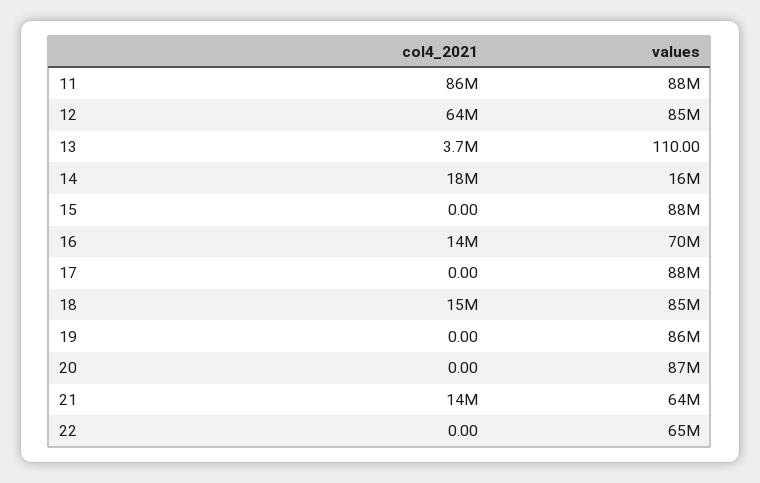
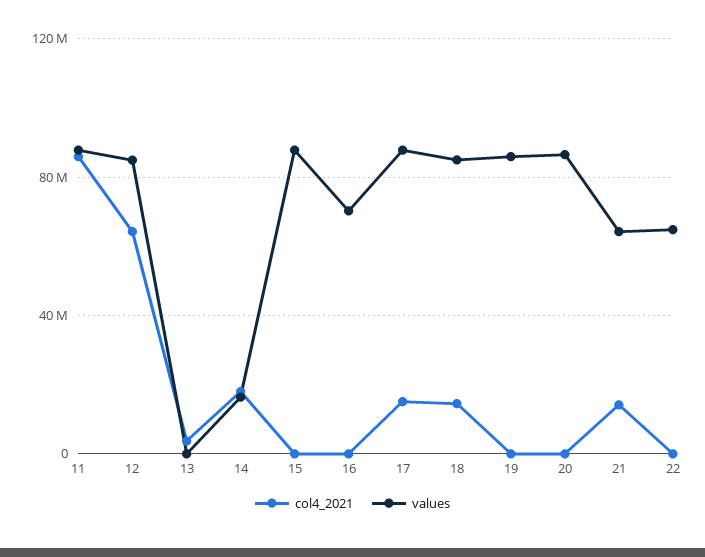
  {
    "col4_2021": {
      "11": 86000000,
      "12": 64000000,
      "13": 3700000,
      "14": 18000000,
      "15": 0,
-     "16": 14000000,
+     "16": 0,
-     "17": 0,
+     "17": 15000000,
      "18": 15000000,
      "19": 0,
      "20": 0,
      "21": 14000000,
      "22": 0
    },
    "values": {
      "11": 88000000,
      "12": 85000000,
      "13": 110,
      "14": 16000000,
      "15": 88000000,
      "16": 70000000,
      "17": 88000000,
      "18": 85000000,
      "19": 86000000,
      "20": 87000000,
      "21": 64000000,
      "22": 65000000
    }
  }

